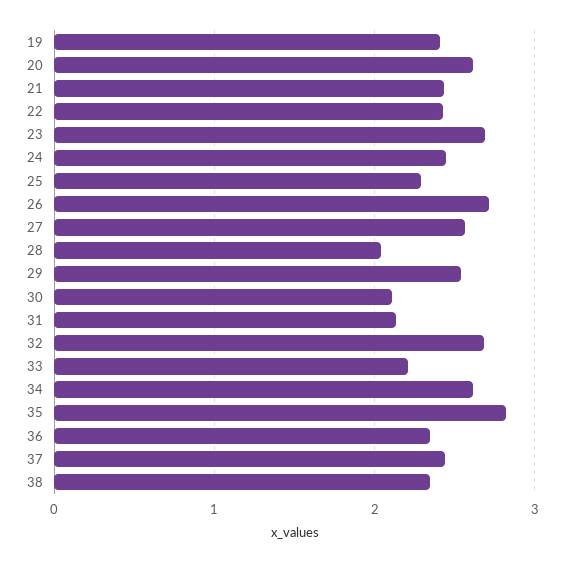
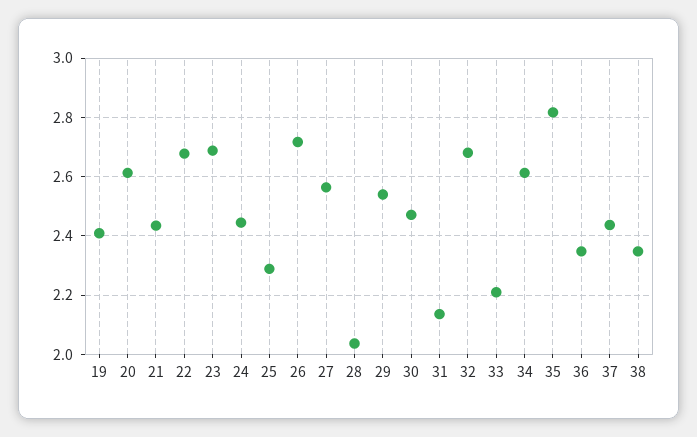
  {
    "19": 2.4,
    "20": 2.625,
    "21": 2.425,
-   "22": 2.4,
+   "22": 2.675,
    "23": 2.7,
    "24": 2.45,
    "25": 2.3,
    "26": 2.725,
    "27": 2.575,
    "28": 2.025,
    "29": 2.55,
-   "30": 2.1,
+   "30": 2.475,
    "31": 2.125,
    "32": 2.675,
    "33": 2.2,
    "34": 2.625,
    "35": 2.825,
    "36": 2.35,
    "37": 2.425,
    "38": 2.35
  }

